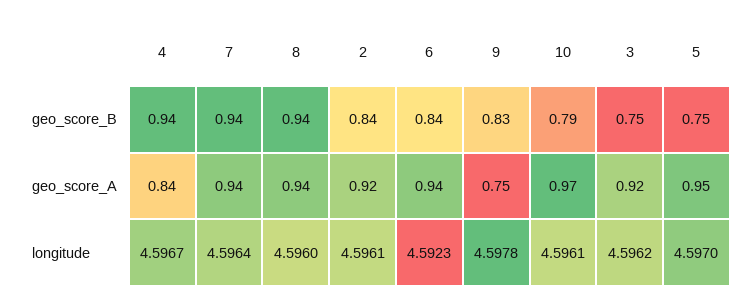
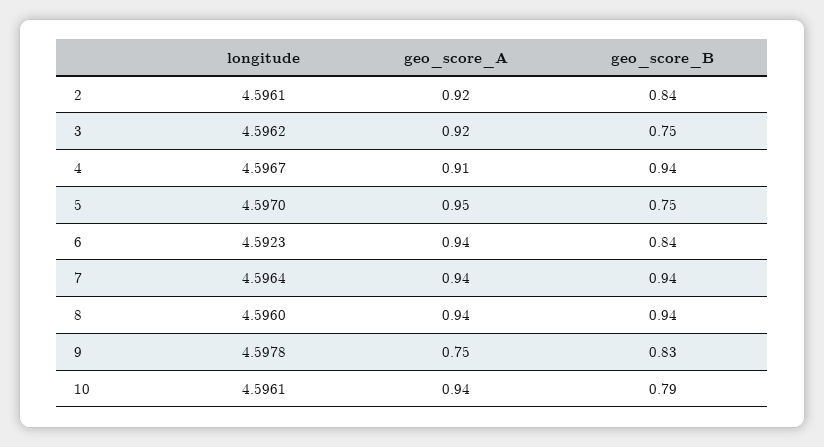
  {
    "4": {
      "geo_score_B": 0.94,
-     "geo_score_A": 0.84,
+     "geo_score_A": 0.91,
      "longitude": 4.5967
    },
    "7": {
      "geo_score_B": 0.94,
      "geo_score_A": 0.94,
      "longitude": 4.5964
    },
    "8": {
      "geo_score_B": 0.94,
      "geo_score_A": 0.94,
      "longitude": 4.596
    },
    "2": {
      "geo_score_B": 0.84,
      "geo_score_A": 0.92,
      "longitude": 4.5961
    },
    "6": {
      "geo_score_B": 0.84,
      "geo_score_A": 0.94,
      "longitude": 4.5923
    },
    "9": {
      "geo_score_B": 0.83,
      "geo_score_A": 0.75,
      "longitude": 4.5978
    },
    "10": {
      "geo_score_B": 0.79,
-     "geo_score_A": 0.97,
+     "geo_score_A": 0.94,
      "longitude": 4.5961
    },
    "3": {
      "geo_score_B": 0.75,
      "geo_score_A": 0.92,
      "longitude": 4.5962
    },
    "5": {
      "geo_score_B": 0.75,
      "geo_score_A": 0.95,
      "longitude": 4.597
    }
  }

